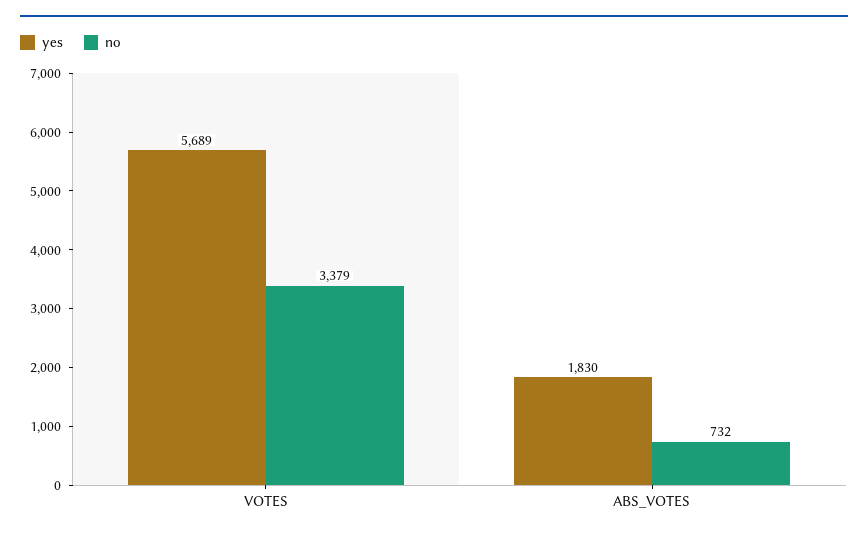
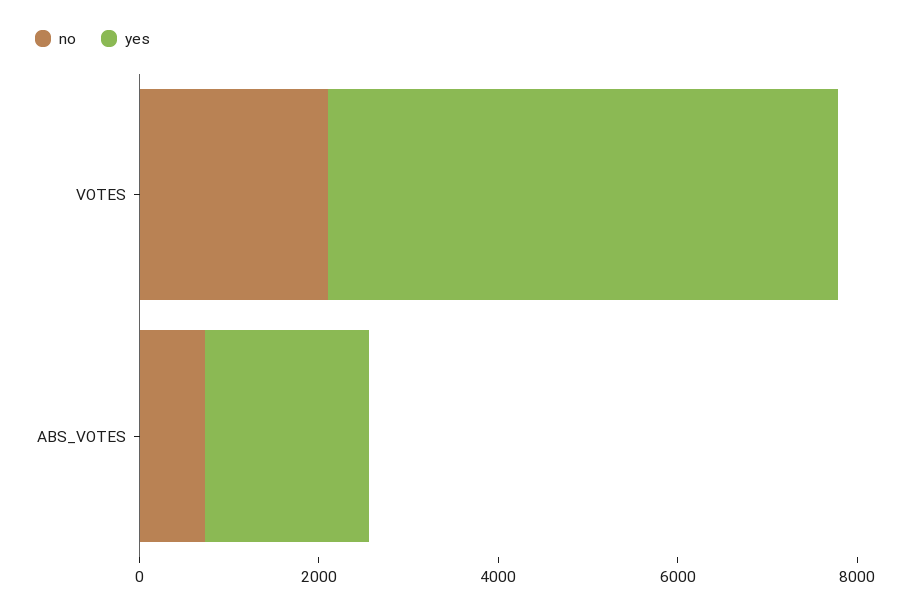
  {
    "yes": {
      "VOTES": 5689,
      "ABS_VOTES": 1830
    },
    "no": {
-     "VOTES": 3379,
+     "VOTES": 2000,
      "ABS_VOTES": 732
    }
  }

